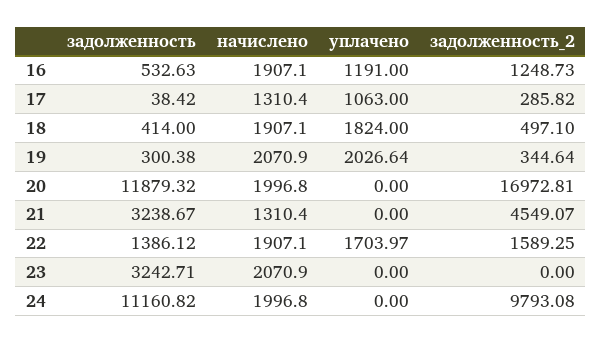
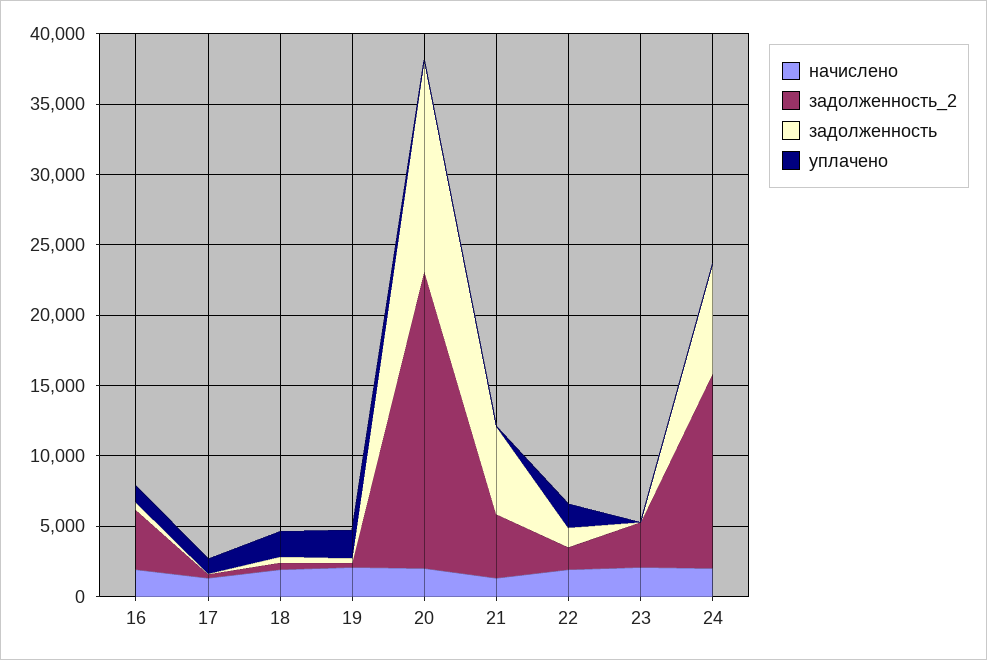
  {
    "задолженность": {
      "16": 532.63,
      "17": 38.42,
      "18": 414,
      "19": 300.38,
-     "20": 11879.32,
+     "20": 15000,
-     "21": 3238.67,
+     "21": 6000,
      "22": 1386.12,
-     "23": 3242.71,
+     "23": 0,
-     "24": 11160.82
+     "24": 8000
    },
    "начислено": {
      "16": 1907.1,
      "17": 1310.4,
      "18": 1907.1,
      "19": 2070.9,
      "20": 1996.8,
      "21": 1310.4,
      "22": 1907.1,
      "23": 2070.9,
      "24": 1996.8
    },
    "уплачено": {
      "16": 1191,
      "17": 1063,
      "18": 1824,
      "19": 2026.64,
      "20": 0,
      "21": 0,
      "22": 1703.97,
      "23": 0,
      "24": 0
    },
    "задолженность_2": {
-     "16": 1248.73,
+     "16": 4000,
      "17": 285.82,
      "18": 497.1,
      "19": 344.64,
-     "20": 16972.81,
+     "20": 21000,
      "21": 4549.07,
      "22": 1589.25,
-     "23": 0,
+     "23": 3000,
-     "24": 9793.08
+     "24": 14000
    }
  }

